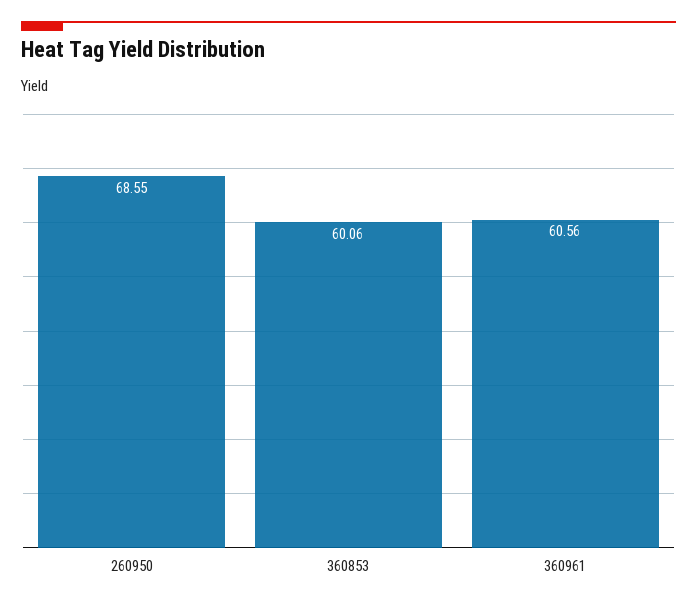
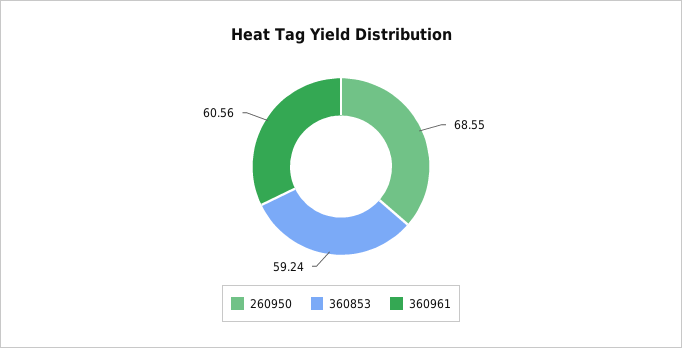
  {
    "260950": 68.55,
-   "360853": 60.06,
+   "360853": 59.24,
    "360961": 60.56
  }

